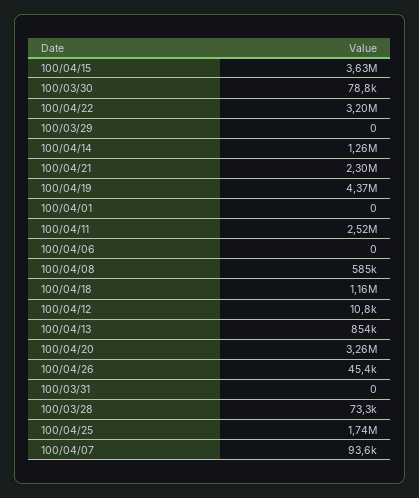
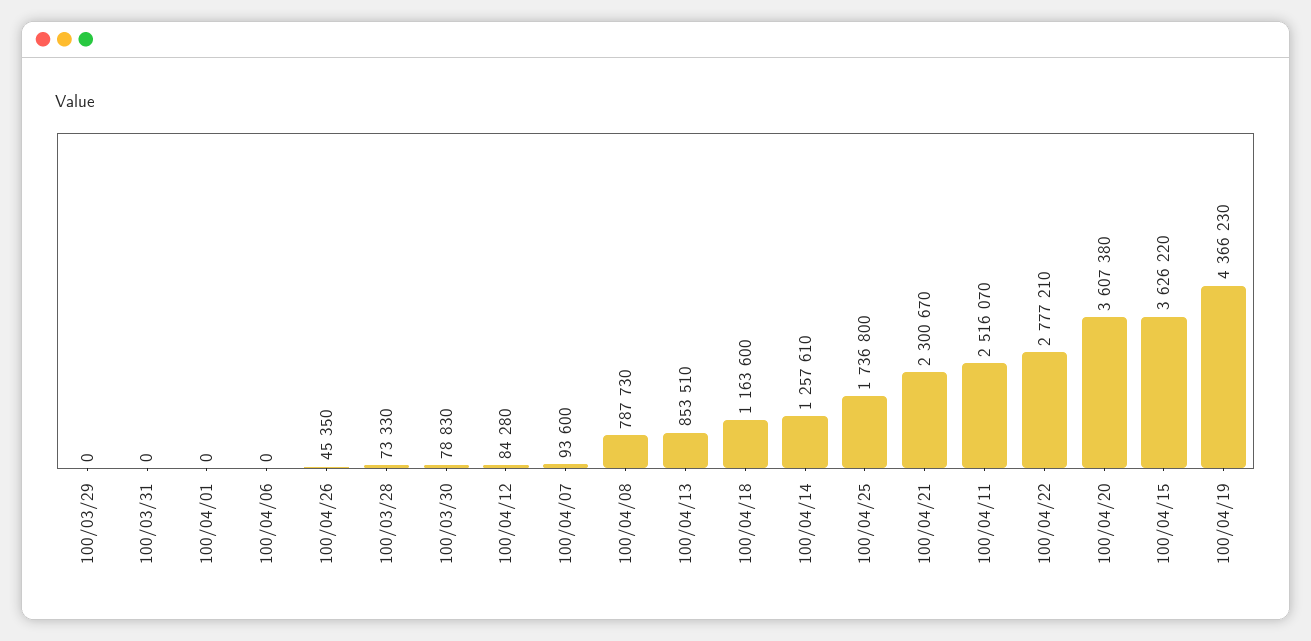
  {
    "100/04/15": 3626220,
    "100/03/30": 78830,
-   "100/04/22": 3200000,
+   "100/04/22": 2777210,
    "100/03/29": 0,
    "100/04/14": 1257610,
    "100/04/21": 2300670,
    "100/04/19": 4366230,
    "100/04/01": 0,
    "100/04/11": 2516070,
    "100/04/06": 0,
-   "100/04/08": 585000,
+   "100/04/08": 787730,
    "100/04/18": 1163600,
-   "100/04/12": 10800,
+   "100/04/12": 84280,
    "100/04/13": 853510,
-   "100/04/20": 3260000,
+   "100/04/20": 3607380,
    "100/04/26": 45350,
    "100/03/31": 0,
    "100/03/28": 73330,
    "100/04/25": 1736800,
    "100/04/07": 93600
  }

